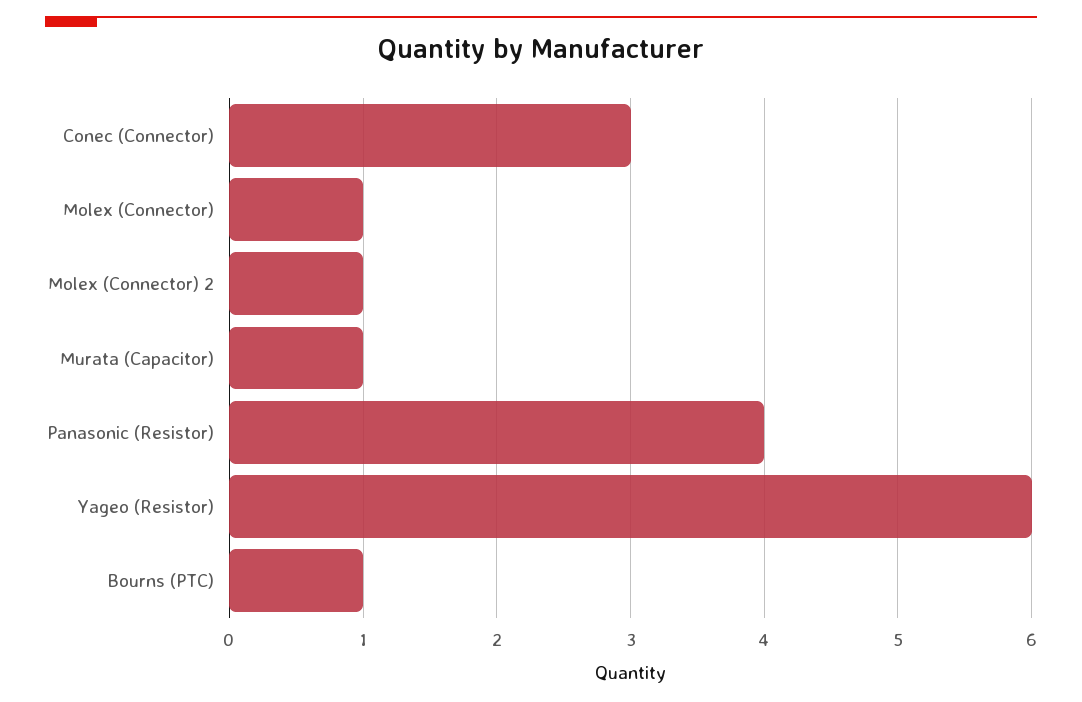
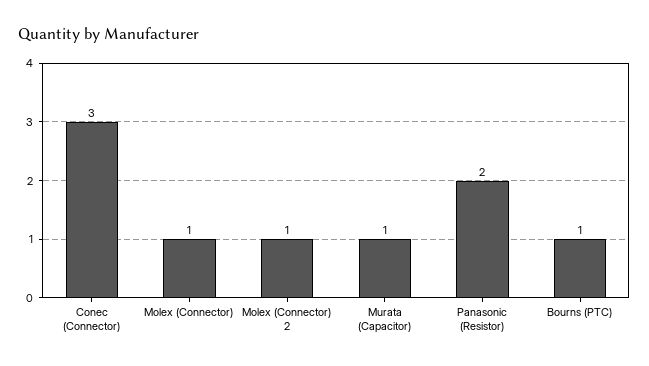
  {
    "Conec (Connector)": 3,
    "Molex (Connector)": 1,
    "Molex (Connector) 2": 1,
    "Murata (Capacitor)": 1,
-   "Panasonic (Resistor)": 4,
+   "Panasonic (Resistor)": 2,
-   "Yageo (Resistor)": 6,
    "Bourns (PTC)": 1
  }

